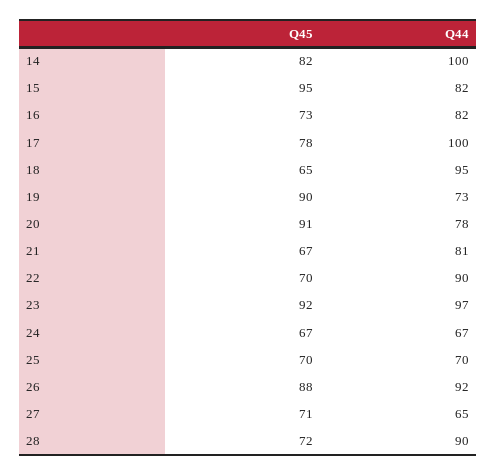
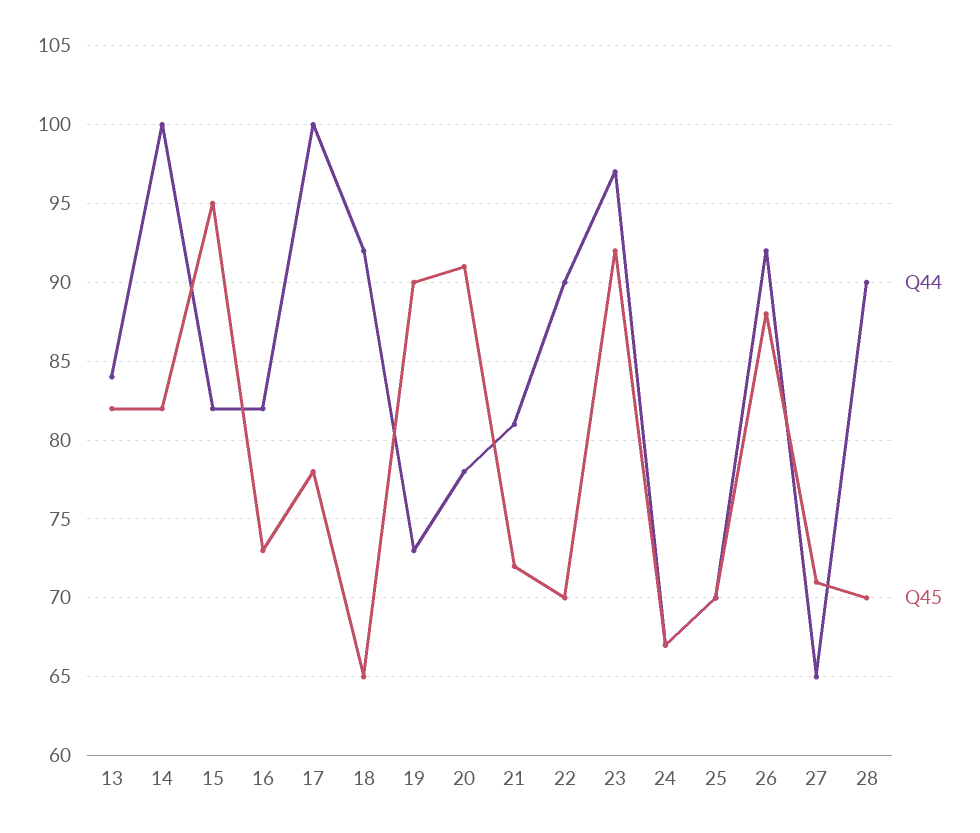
  {
    "Q45": {
      "14": 82,
      "15": 95,
      "16": 73,
      "17": 78,
      "18": 65,
      "19": 90,
      "20": 91,
-     "21": 67,
+     "21": 72,
      "22": 70,
      "23": 92,
      "24": 67,
      "25": 70,
      "26": 88,
      "27": 71,
-     "28": 72
+     "28": 70,
+     "13": 82
    },
    "Q44": {
      "14": 100,
      "15": 82,
      "16": 82,
      "17": 100,
-     "18": 95,
+     "18": 92,
      "19": 73,
      "20": 78,
      "21": 81,
      "22": 90,
      "23": 97,
      "24": 67,
      "25": 70,
      "26": 92,
      "27": 65,
-     "28": 90
+     "28": 90,
+     "13": 84
    }
  }

